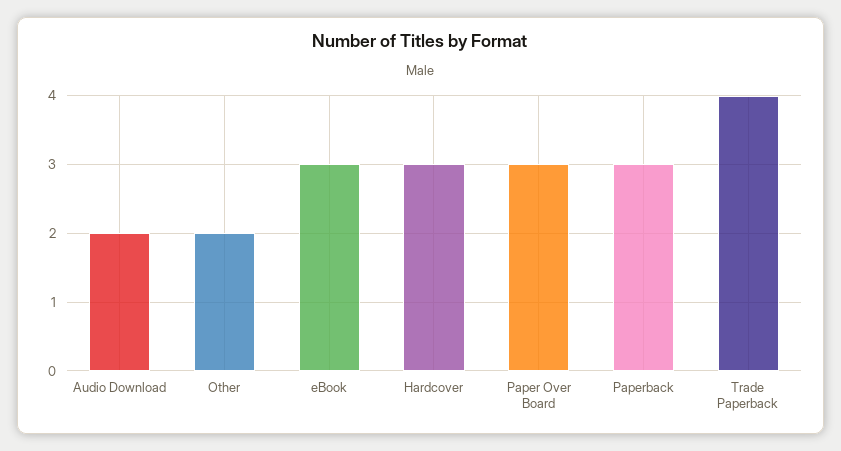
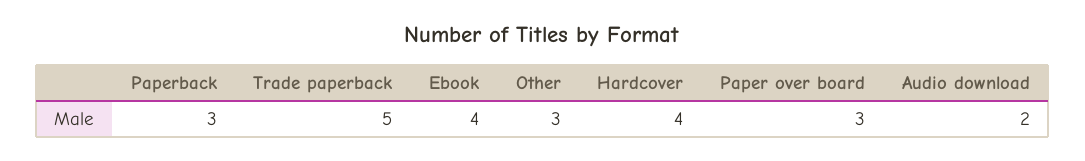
  {
    "Audio Download": 2,
-   "Other": 2,
+   "Other": 3,
-   "eBook": 3,
+   "eBook": 4,
-   "Hardcover": 3,
+   "Hardcover": 4,
    "Paper Over Board": 3,
    "Paperback": 3,
-   "Trade Paperback": 4
+   "Trade Paperback": 5
  }

